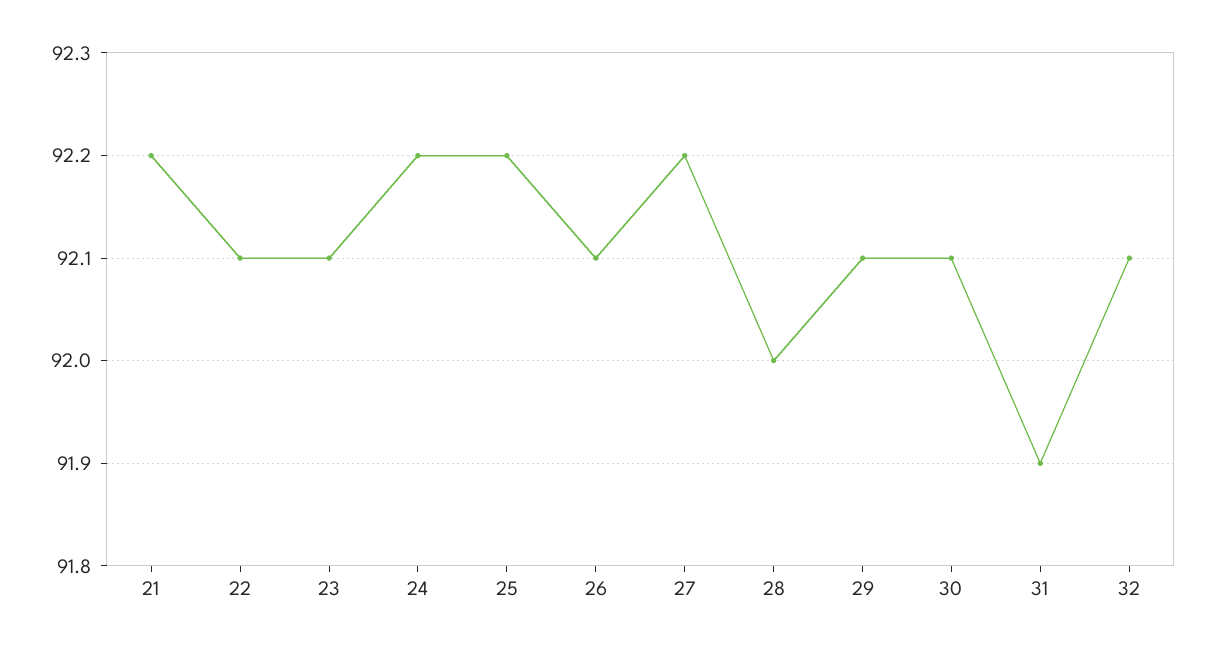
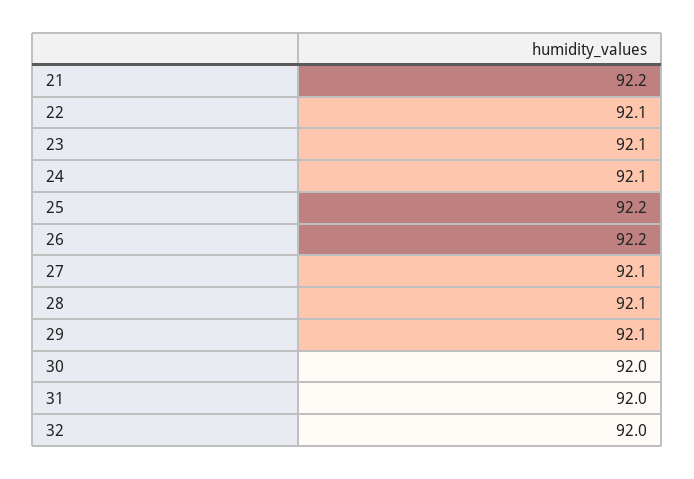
  {
    "21": 92.2,
    "22": 92.1,
    "23": 92.1,
-   "24": 92.2,
+   "24": 92.1,
    "25": 92.2,
-   "26": 92.1,
+   "26": 92.2,
-   "27": 92.2,
+   "27": 92.1,
-   "28": 92,
+   "28": 92.1,
    "29": 92.1,
-   "30": 92.1,
+   "30": 92,
-   "31": 91.9,
+   "31": 92,
-   "32": 92.1
+   "32": 92
  }

